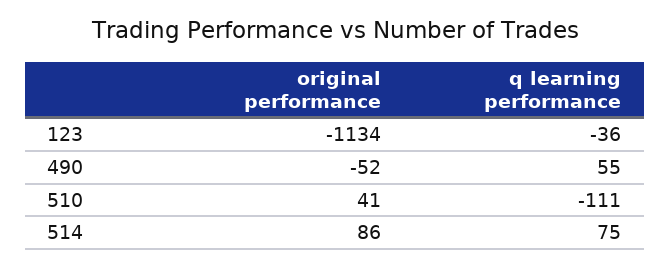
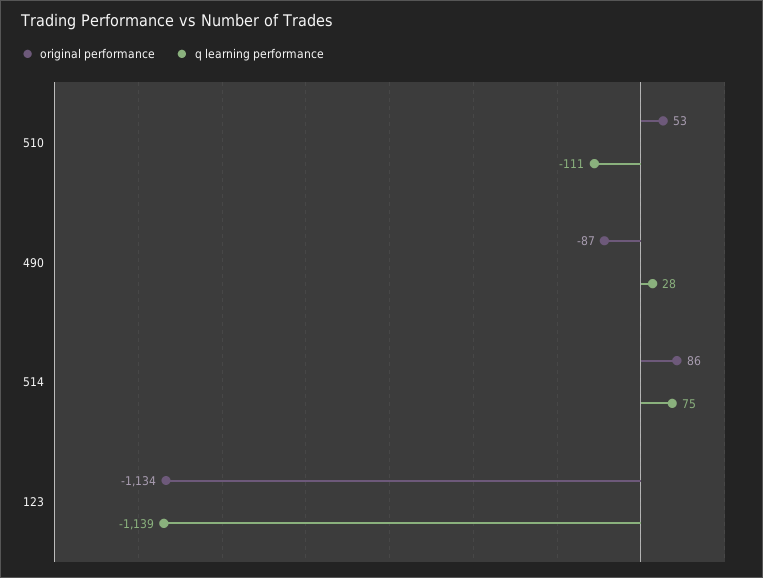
  {
    "original performance": {
      "123": -1134,
-     "490": -52,
+     "490": -87,
-     "510": 41,
+     "510": 53,
      "514": 86
    },
    "q learning performance": {
-     "123": -36,
+     "123": -1139,
-     "490": 55,
+     "490": 28,
      "510": -111,
      "514": 75
    }
  }

